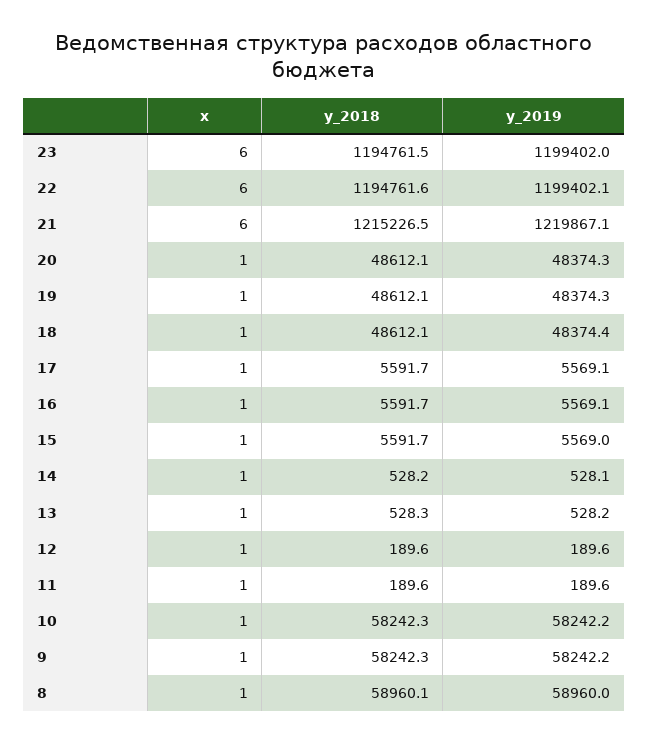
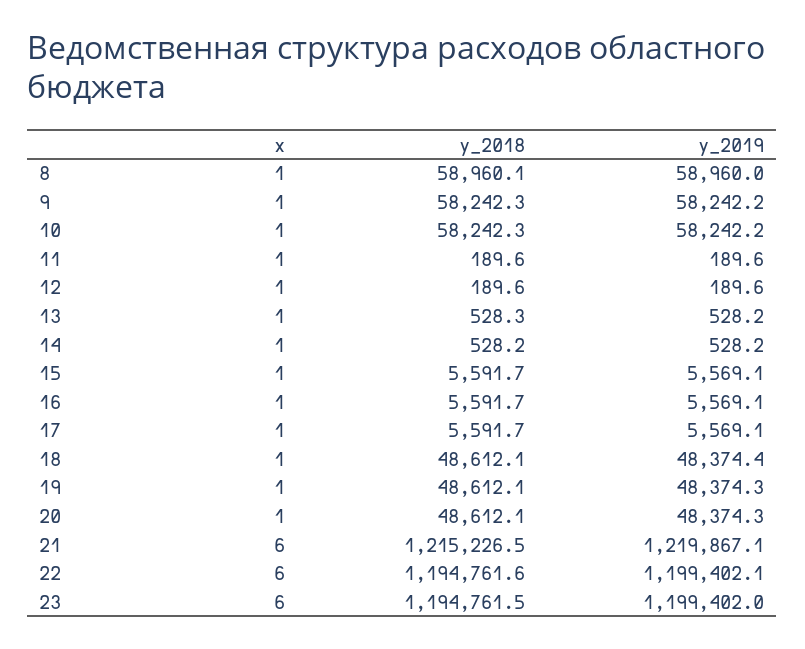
  {
    "x": {
      "23": 6,
      "22": 6,
      "21": 6,
      "20": 1,
      "19": 1,
      "18": 1,
      "17": 1,
      "16": 1,
      "15": 1,
      "14": 1,
      "13": 1,
      "12": 1,
      "11": 1,
      "10": 1,
      "9": 1,
      "8": 1
    },
    "y_2018": {
      "23": 1194761.5,
      "22": 1194761.6,
      "21": 1215226.5,
      "20": 48612.1,
      "19": 48612.1,
      "18": 48612.1,
      "17": 5591.7,
      "16": 5591.7,
      "15": 5591.7,
      "14": 528.2,
      "13": 528.3,
      "12": 189.6,
      "11": 189.6,
      "10": 58242.3,
      "9": 58242.3,
      "8": 58960.1
    },
    "y_2019": {
      "23": 1199402,
      "22": 1199402.1,
      "21": 1219867.1,
      "20": 48374.3,
      "19": 48374.3,
      "18": 48374.4,
      "17": 5569.1,
      "16": 5569.1,
-     "15": 5569,
+     "15": 5569.1,
-     "14": 528.1,
+     "14": 528.2,
      "13": 528.2,
      "12": 189.6,
      "11": 189.6,
      "10": 58242.2,
      "9": 58242.2,
      "8": 58960
    }
  }

